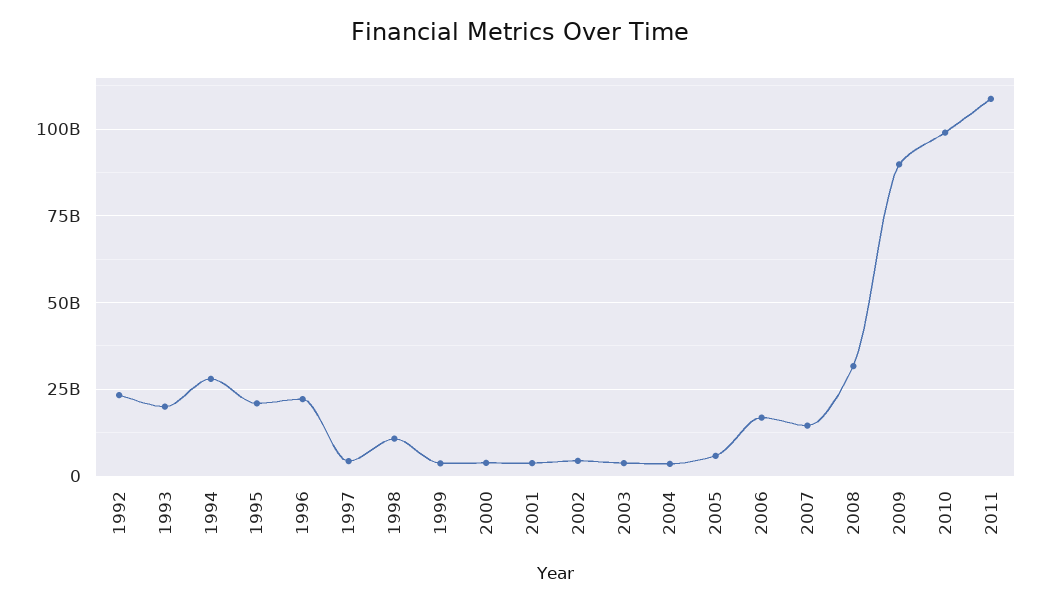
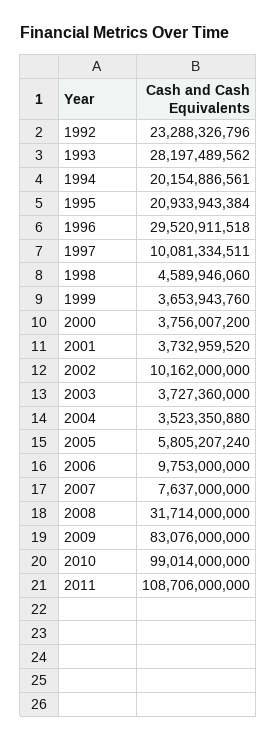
  {
    "1992": 23288326796,
-   "1993": 20000000000,
+   "1993": 28197489562,
-   "1994": 27500000000,
+   "1994": 20154886561,
    "1995": 20933943384,
-   "1996": 22500000000,
+   "1996": 29520911518,
-   "1997": 5000000000,
+   "1997": 10081334511,
-   "1998": 10000000000,
+   "1998": 4589946060,
    "1999": 3653943760,
    "2000": 3756007200,
    "2001": 3732959520,
-   "2002": 5000000000,
+   "2002": 10162000000,
    "2003": 3727360000,
    "2004": 3523350880,
    "2005": 5805207240,
-   "2006": 17500000000,
+   "2006": 9753000000,
-   "2007": 15000000000,
+   "2007": 7637000000,
    "2008": 31714000000,
-   "2009": 90000000000,
+   "2009": 83076000000,
    "2010": 99014000000,
    "2011": 108706000000
  }

